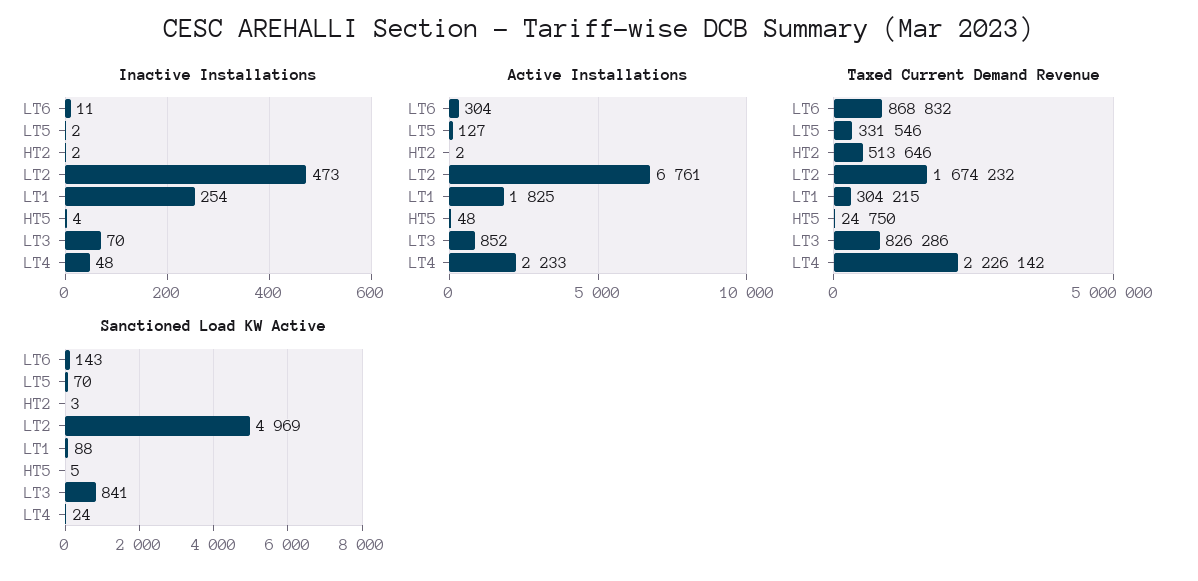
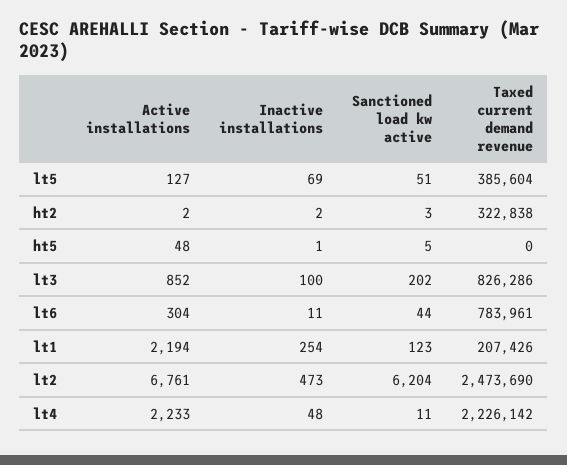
  {
    "Inactive Installations": {
      "LT6": 11,
-     "LT5": 2,
+     "LT5": 69,
      "HT2": 2,
      "LT2": 473,
      "LT1": 254,
-     "HT5": 4,
+     "HT5": 1,
-     "LT3": 70,
+     "LT3": 100,
      "LT4": 48
    },
    "Active Installations": {
      "LT6": 304,
      "LT5": 127,
      "HT2": 2,
      "LT2": 6761,
-     "LT1": 1825,
+     "LT1": 2194,
      "HT5": 48,
      "LT3": 852,
      "LT4": 2233
    },
    "Taxed Current Demand Revenue": {
-     "LT6": 868832,
+     "LT6": 783961,
-     "LT5": 331546,
+     "LT5": 385604,
-     "HT2": 513646,
+     "HT2": 322838,
-     "LT2": 1674232,
+     "LT2": 2473690,
-     "LT1": 304215,
+     "LT1": 207426,
-     "HT5": 24750,
+     "HT5": 0,
      "LT3": 826286,
      "LT4": 2226142
    },
    "Sanctioned Load KW Active": {
-     "LT6": 143,
+     "LT6": 44,
-     "LT5": 70,
+     "LT5": 51,
      "HT2": 3,
-     "LT2": 4969,
+     "LT2": 6204,
-     "LT1": 88,
+     "LT1": 123,
      "HT5": 5,
-     "LT3": 841,
+     "LT3": 202,
-     "LT4": 24
+     "LT4": 11
    }
  }

